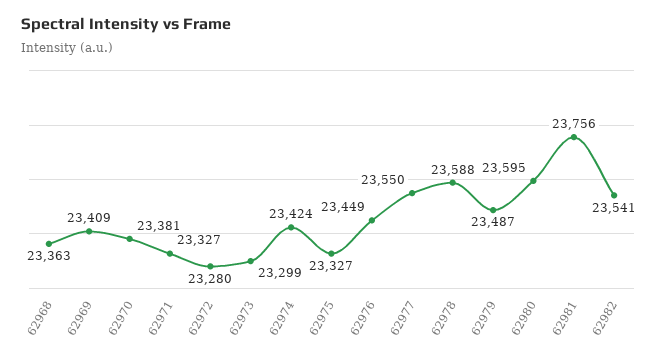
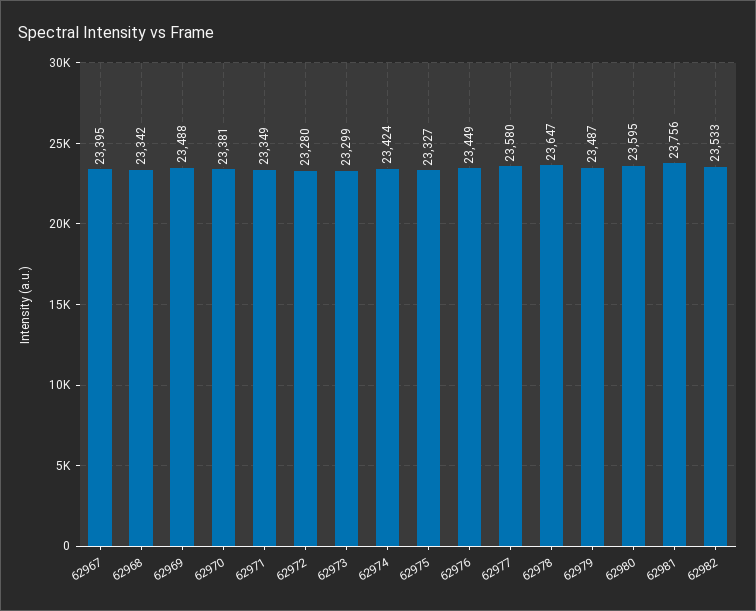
  {
-   "62968": 23363,
+   "62968": 23342,
-   "62969": 23409,
+   "62969": 23488,
    "62970": 23381,
-   "62971": 23327,
+   "62971": 23349,
    "62972": 23280,
    "62973": 23299,
    "62974": 23424,
    "62975": 23327,
    "62976": 23449,
-   "62977": 23550,
+   "62977": 23580,
-   "62978": 23588,
+   "62978": 23647,
    "62979": 23487,
    "62980": 23595,
    "62981": 23756,
-   "62982": 23541
+   "62982": 23533,
+   "62967": 23395
  }

